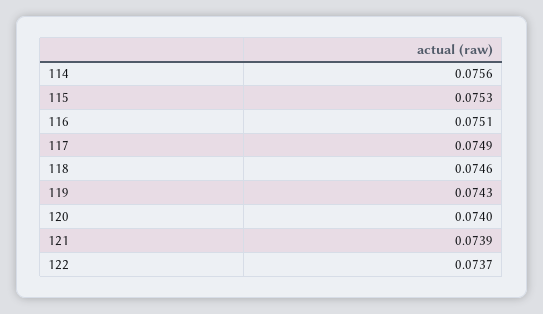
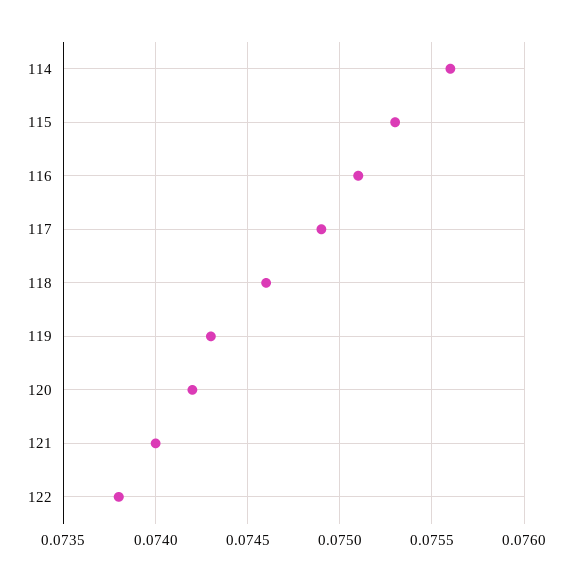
  {
    "114": 0.0756,
    "115": 0.0753,
    "116": 0.0751,
    "117": 0.0749,
    "118": 0.0746,
    "119": 0.0743,
-   "120": 0.074,
+   "120": 0.0742,
-   "121": 0.0739,
+   "121": 0.074,
-   "122": 0.0737
+   "122": 0.0738
  }

